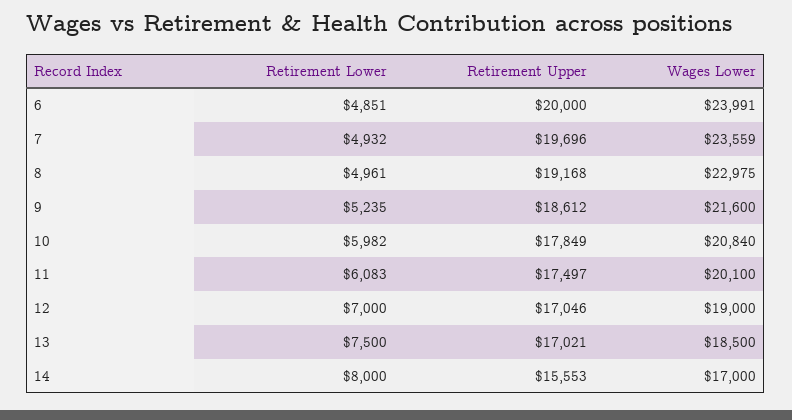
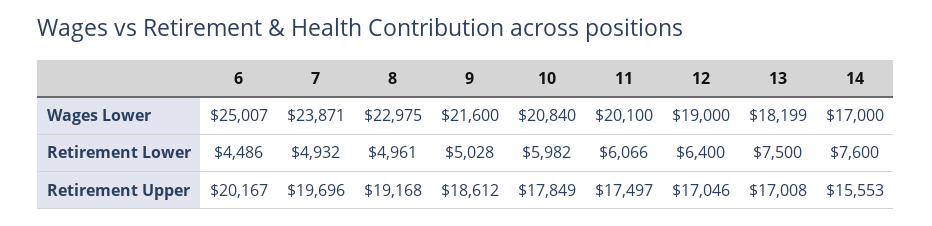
  {
    "Retirement Lower": {
-     "6": 4851,
+     "6": 4486,
      "7": 4932,
      "8": 4961,
-     "9": 5235,
+     "9": 5028,
      "10": 5982,
-     "11": 6083,
+     "11": 6066,
-     "12": 7000,
+     "12": 6400,
      "13": 7500,
-     "14": 8000
+     "14": 7600
    },
    "Retirement Upper": {
-     "6": 20000,
+     "6": 20167,
      "7": 19696,
      "8": 19168,
      "9": 18612,
      "10": 17849,
      "11": 17497,
      "12": 17046,
-     "13": 17021,
+     "13": 17008,
      "14": 15553
    },
    "Wages Lower": {
-     "6": 23991,
+     "6": 25007,
-     "7": 23559,
+     "7": 23871,
      "8": 22975,
      "9": 21600,
      "10": 20840,
      "11": 20100,
      "12": 19000,
-     "13": 18500,
+     "13": 18199,
      "14": 17000
    }
  }

